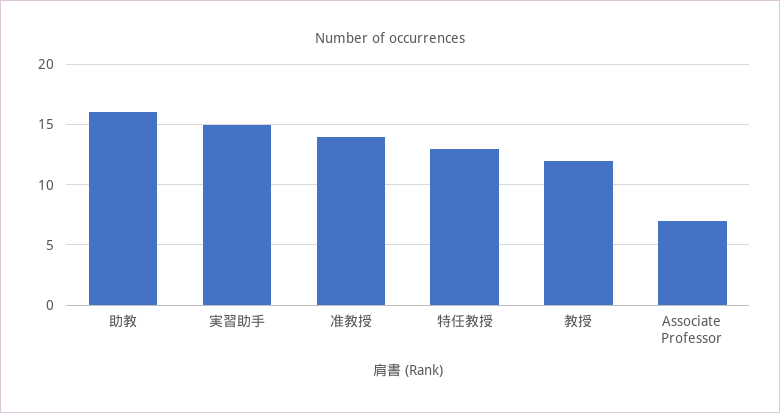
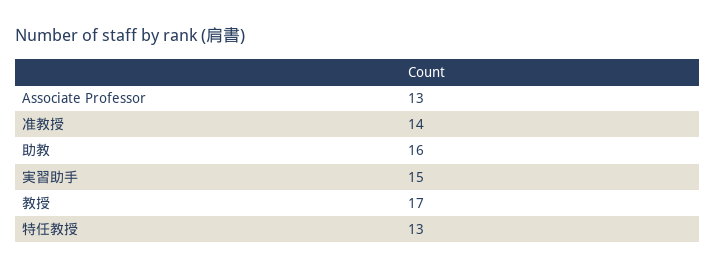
  {
    "助教": 16,
    "実習助手": 15,
    "准教授": 14,
    "特任教授": 13,
-   "教授": 12,
+   "教授": 17,
-   "Associate Professor": 7
+   "Associate Professor": 13
  }

